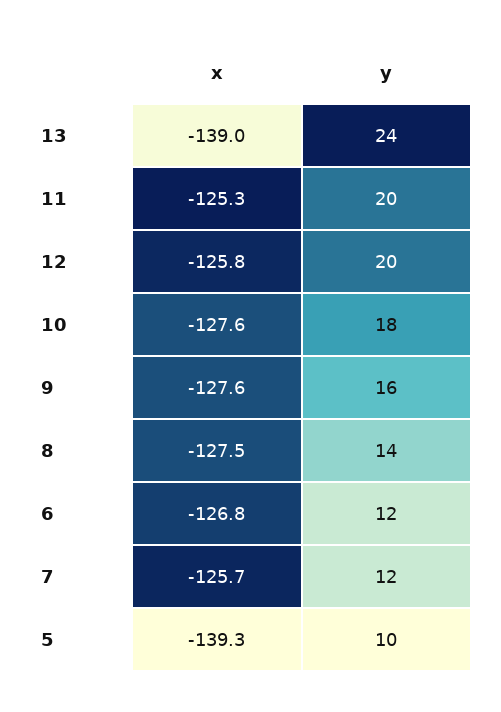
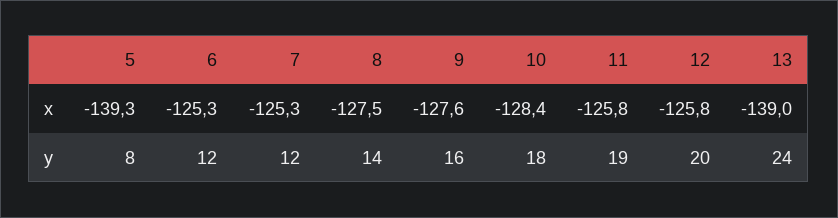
  {
    "x": {
      "13": -139,
-     "11": -125.3,
+     "11": -125.8,
      "12": -125.8,
-     "10": -127.6,
+     "10": -128.4,
      "9": -127.6,
      "8": -127.5,
-     "6": -126.8,
+     "6": -125.3,
-     "7": -125.7,
+     "7": -125.3,
      "5": -139.3
    },
    "y": {
      "13": 24,
-     "11": 20,
+     "11": 19,
      "12": 20,
      "10": 18,
      "9": 16,
      "8": 14,
      "6": 12,
      "7": 12,
-     "5": 10
+     "5": 8
    }
  }

